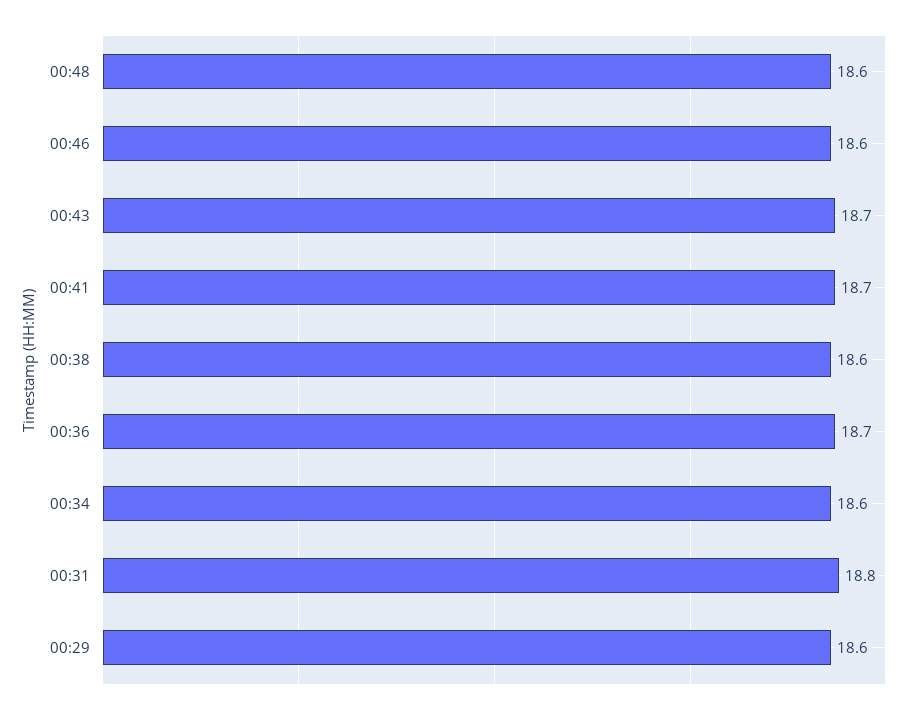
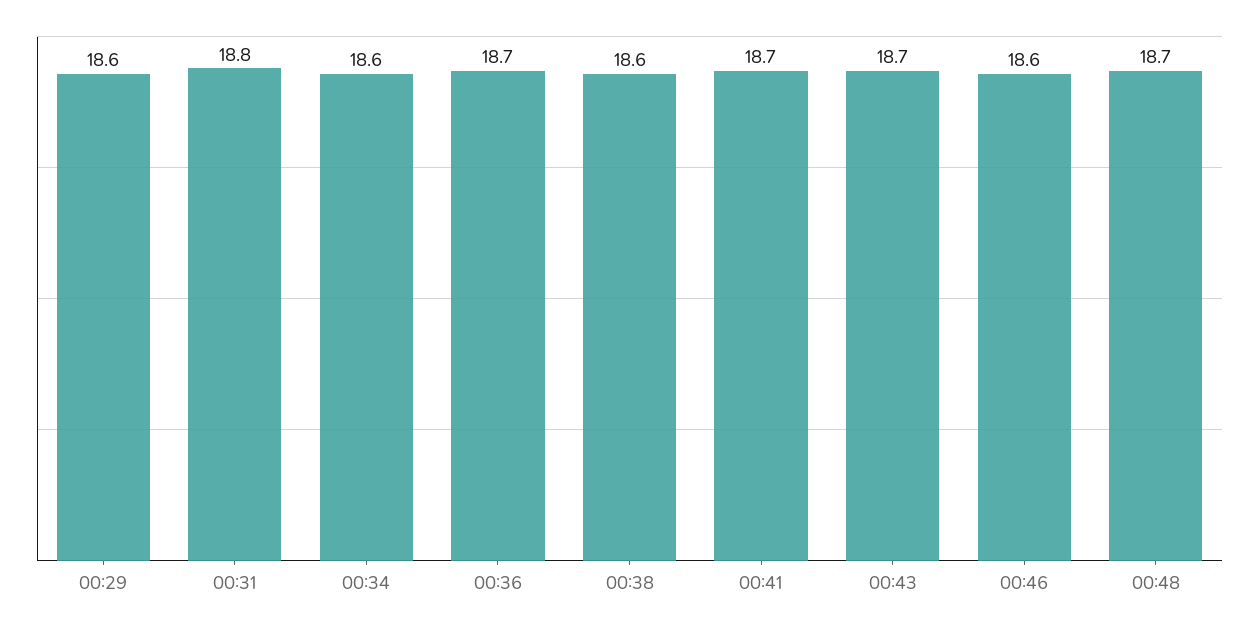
  {
-   "00:48": 18.6,
+   "00:48": 18.7,
    "00:46": 18.6,
    "00:43": 18.7,
    "00:41": 18.7,
    "00:38": 18.6,
    "00:36": 18.7,
    "00:34": 18.6,
    "00:31": 18.8,
    "00:29": 18.6
  }

